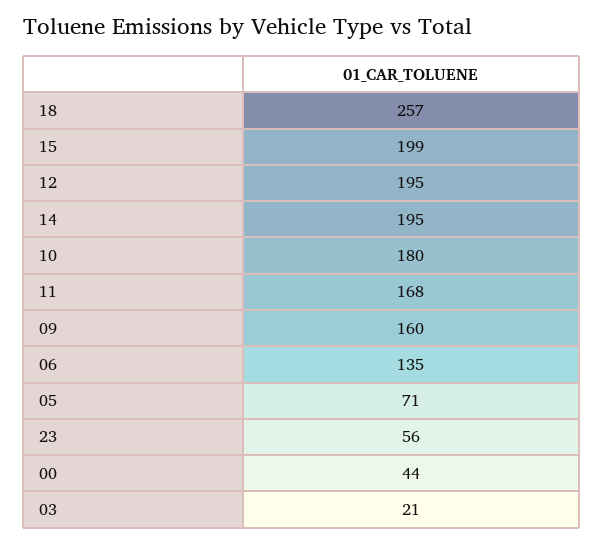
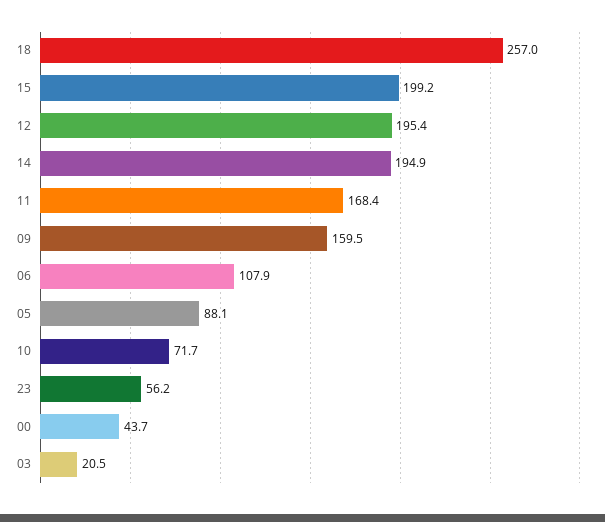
  {
    "18": 257,
    "15": 199.2,
    "12": 195.4,
    "14": 194.9,
-   "10": 180,
+   "10": 71.7,
    "11": 168.4,
    "09": 159.5,
-   "06": 135,
+   "06": 107.9,
-   "05": 71,
+   "05": 88.1,
    "23": 56.2,
    "00": 43.7,
    "03": 20.5
  }

